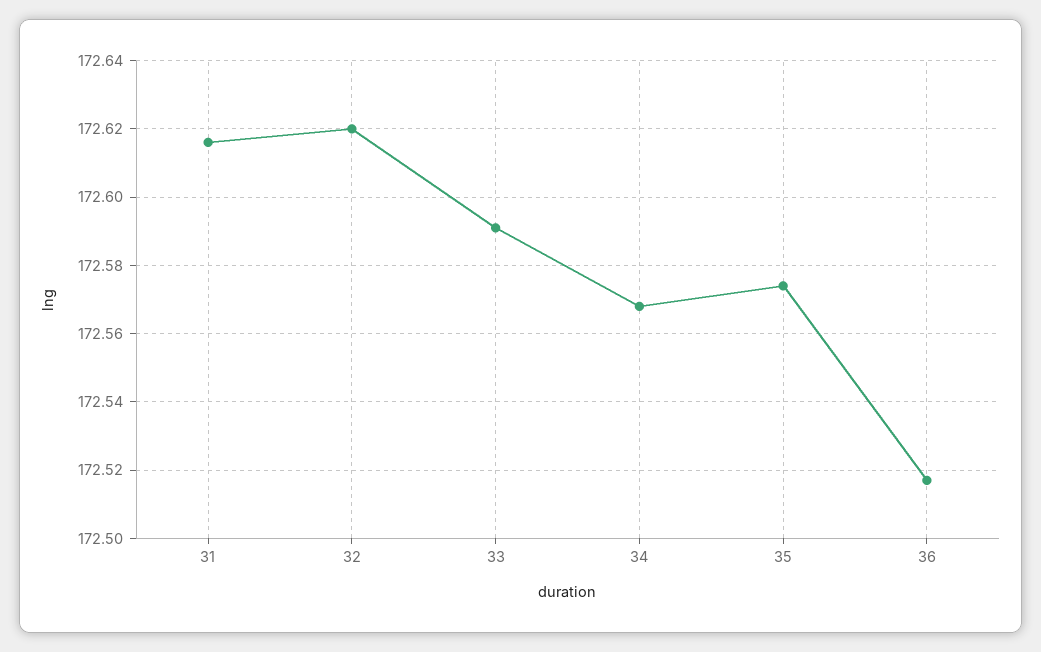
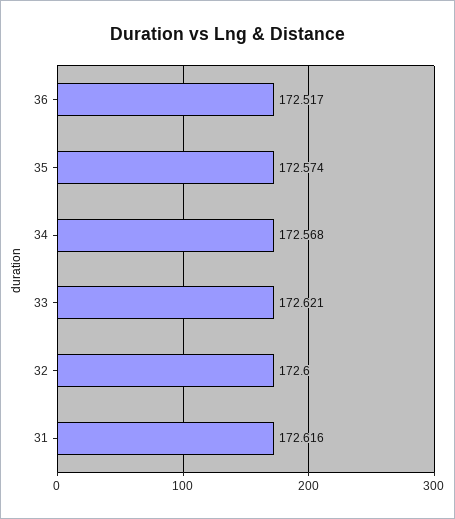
  {
    "31": 172.616,
-   "32": 172.62,
+   "32": 172.6,
-   "33": 172.59,
+   "33": 172.621,
    "34": 172.568,
    "35": 172.574,
    "36": 172.517
  }

